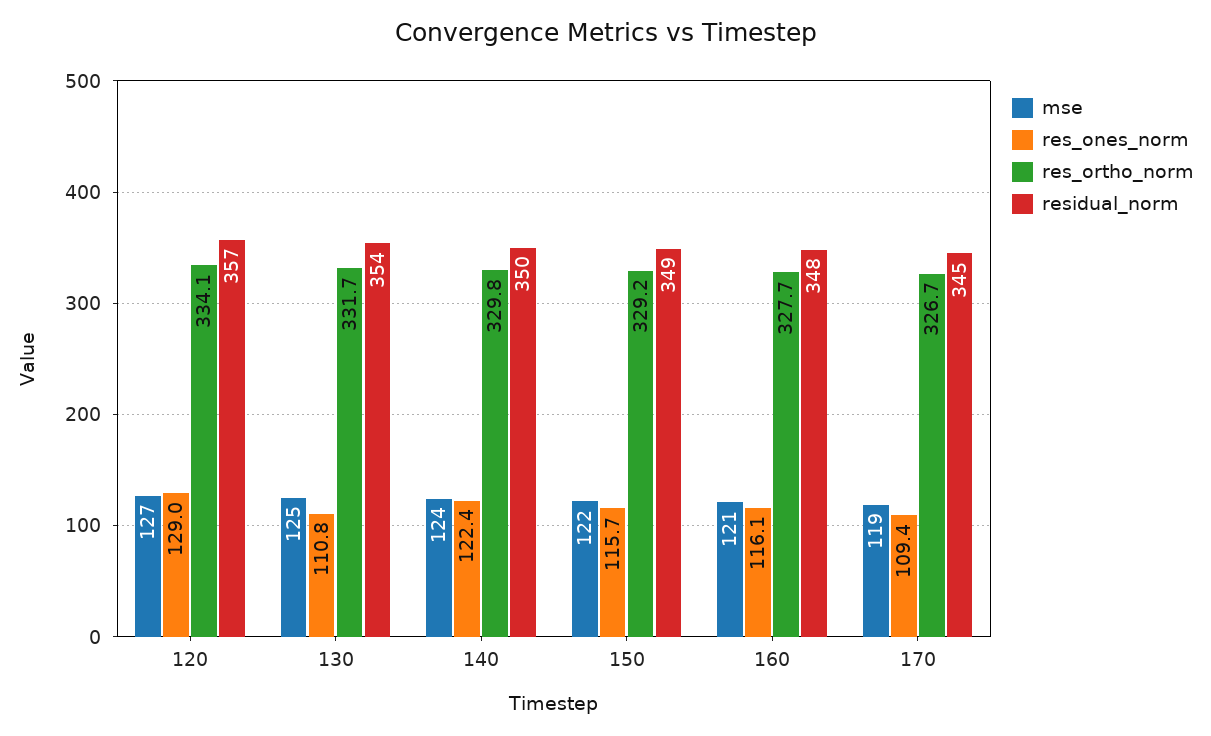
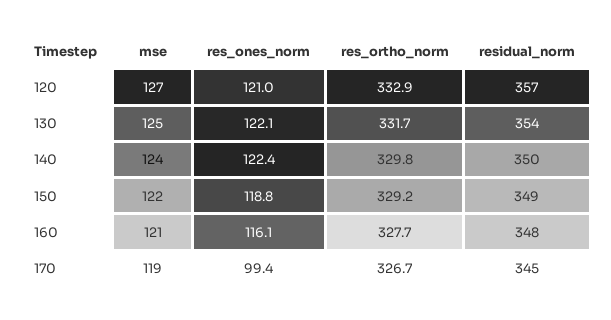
  {
    "mse": {
      "120": 127,
      "130": 125,
      "140": 124,
      "150": 122,
      "160": 121,
      "170": 119
    },
    "res_ones_norm": {
-     "120": 129,
+     "120": 121,
-     "130": 110.8,
+     "130": 122.1,
      "140": 122.4,
-     "150": 115.7,
+     "150": 118.8,
      "160": 116.1,
-     "170": 109.4
+     "170": 99.4
    },
    "res_ortho_norm": {
-     "120": 334.1,
+     "120": 332.9,
      "130": 331.7,
      "140": 329.8,
      "150": 329.2,
      "160": 327.7,
      "170": 326.7
    },
    "residual_norm": {
      "120": 357,
      "130": 354,
      "140": 350,
      "150": 349,
      "160": 348,
      "170": 345
    }
  }

